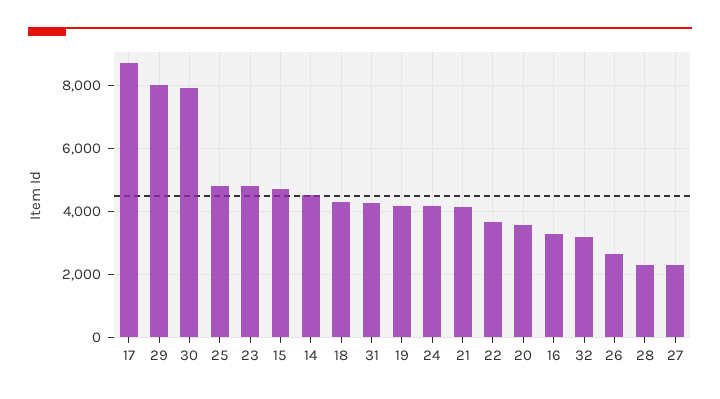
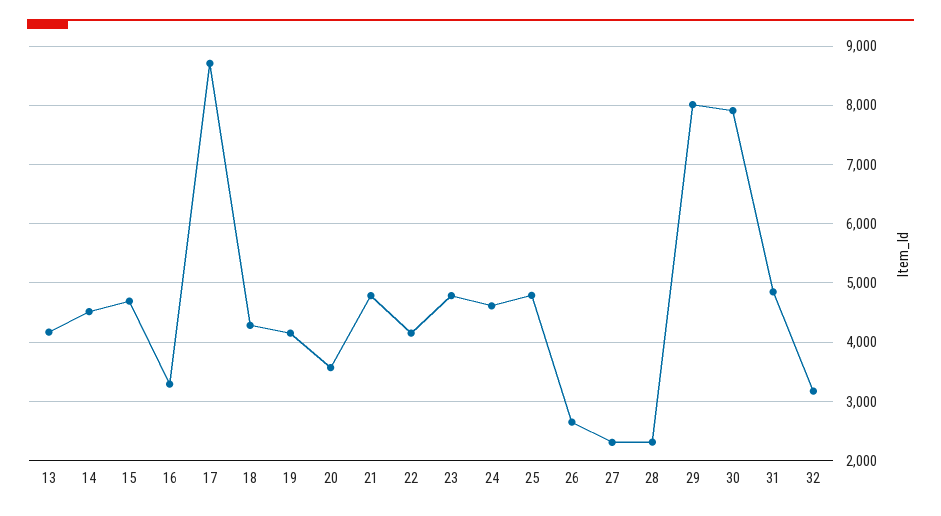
  {
    "17": 8800,
    "29": 8000,
    "30": 8000,
    "25": 4800,
    "23": 4800,
    "15": 4600,
    "14": 4600,
    "18": 4200,
-   "31": 4200,
+   "31": 4800,
    "19": 4200,
-   "24": 4200,
+   "24": 4600,
-   "21": 4200,
+   "21": 4800,
-   "22": 3600,
+   "22": 4200,
    "20": 3600,
    "16": 3200,
    "32": 3200,
    "26": 2600,
    "28": 2400,
-   "27": 2400
+   "27": 2400,
+   "13": 4200
  }

